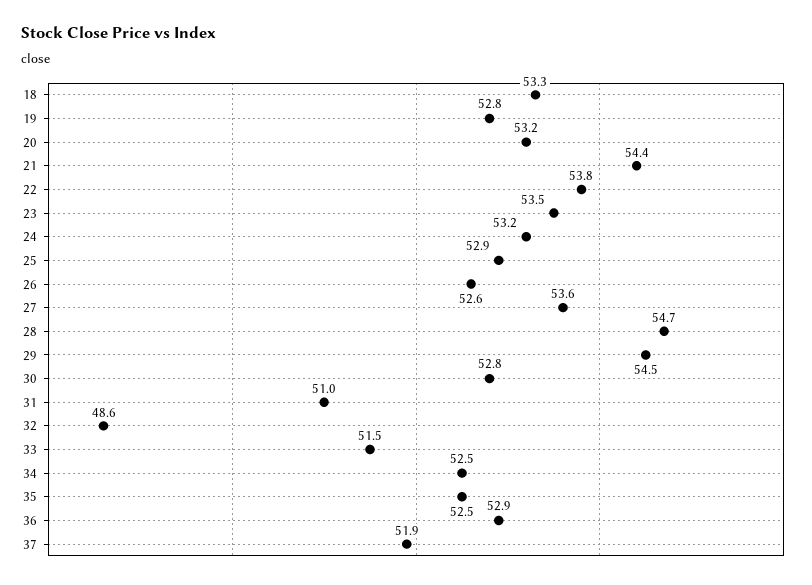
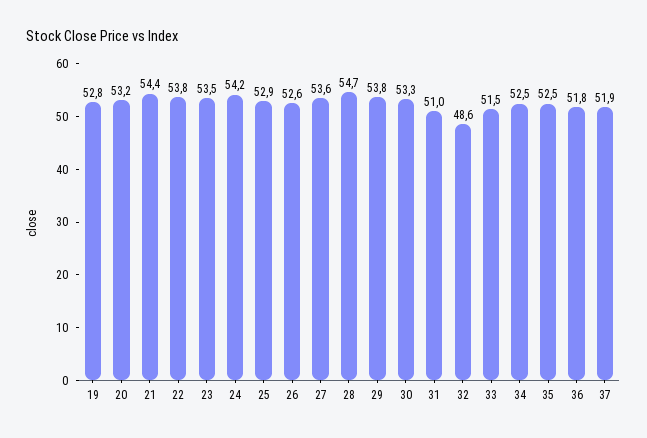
  {
-   "18": 53.3,
    "19": 52.8,
    "20": 53.2,
    "21": 54.4,
    "22": 53.8,
    "23": 53.5,
-   "24": 53.2,
+   "24": 54.2,
    "25": 52.9,
    "26": 52.6,
    "27": 53.6,
    "28": 54.7,
-   "29": 54.5,
+   "29": 53.8,
-   "30": 52.8,
+   "30": 53.3,
    "31": 51,
    "32": 48.6,
    "33": 51.5,
    "34": 52.5,
    "35": 52.5,
-   "36": 52.9,
+   "36": 51.8,
    "37": 51.9
  }

